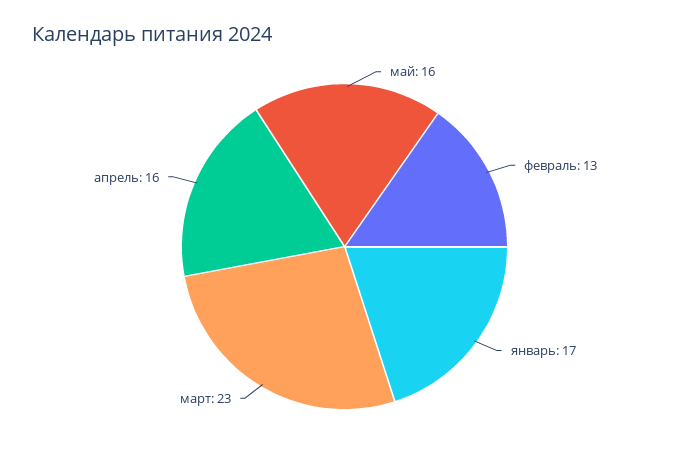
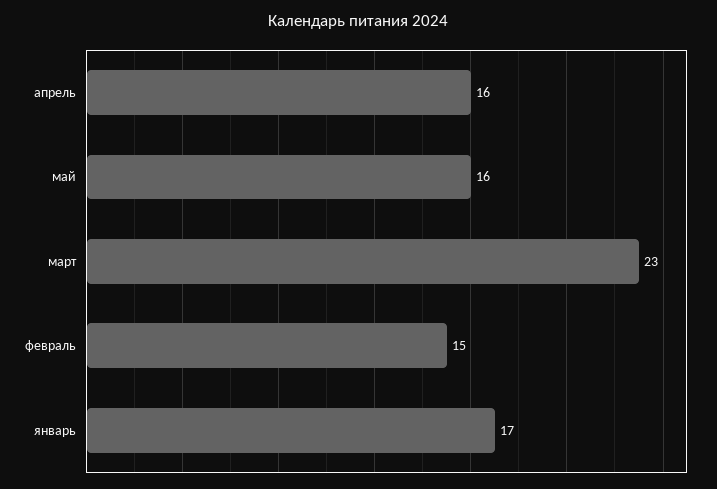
  {
    "май": 16,
-   "февраль": 13,
+   "февраль": 15,
    "январь": 17,
    "март": 23,
    "апрель": 16
  }

